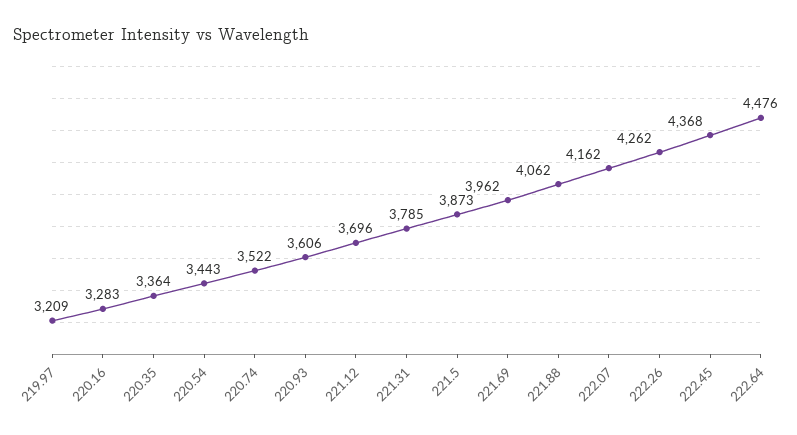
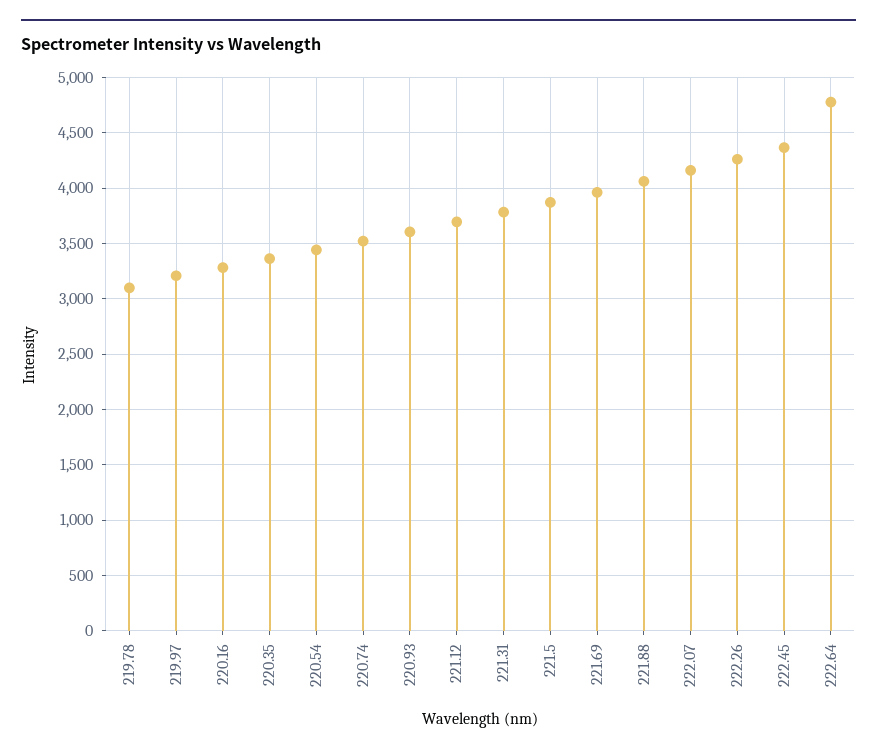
  {
    "219.97": 3209,
    "220.16": 3283,
    "220.35": 3364,
    "220.54": 3443,
    "220.74": 3522,
    "220.93": 3606,
    "221.12": 3696,
    "221.31": 3785,
    "221.5": 3873,
    "221.69": 3962,
    "221.88": 4062,
    "222.07": 4162,
    "222.26": 4262,
    "222.45": 4368,
-   "222.64": 4476
+   "222.64": 4800,
+   "219.78": 3100
  }

